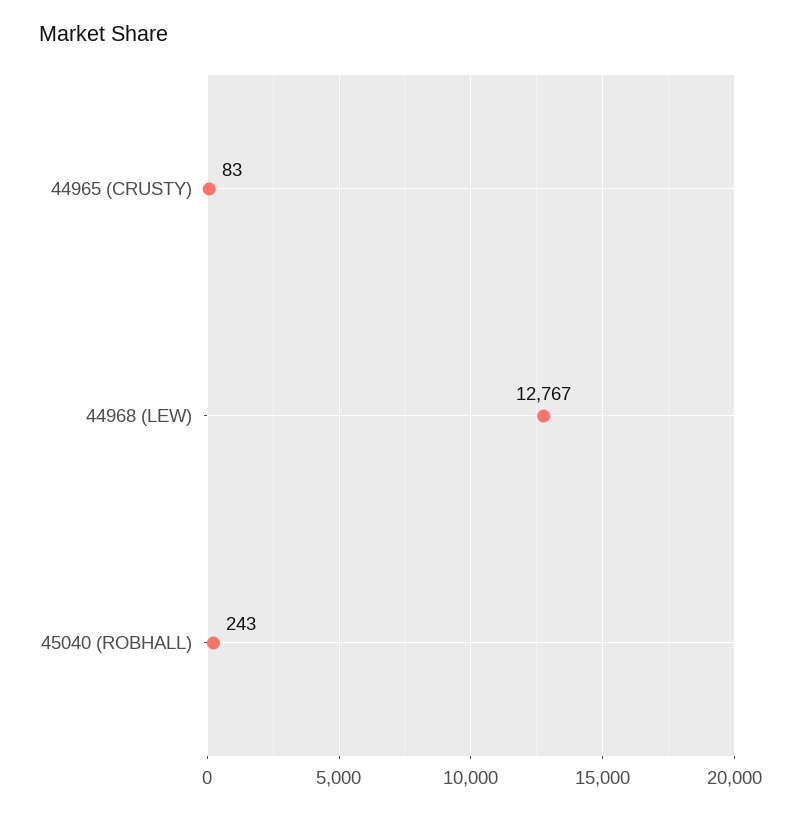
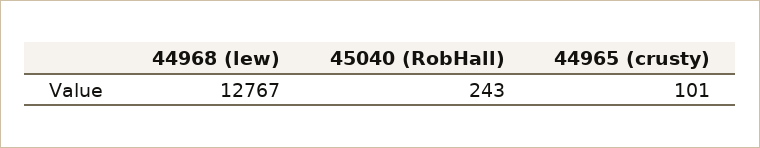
  {
-   "44965 (CRUSTY)": 83,
+   "44965 (CRUSTY)": 101,
    "44968 (LEW)": 12767,
    "45040 (ROBHALL)": 243
  }

